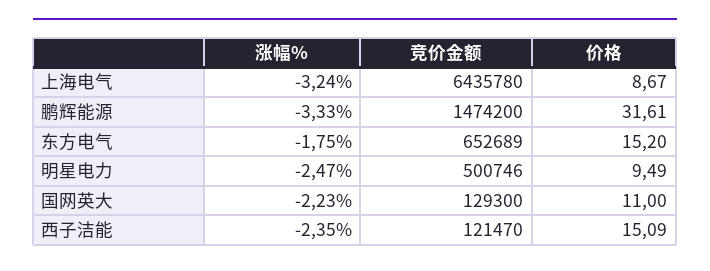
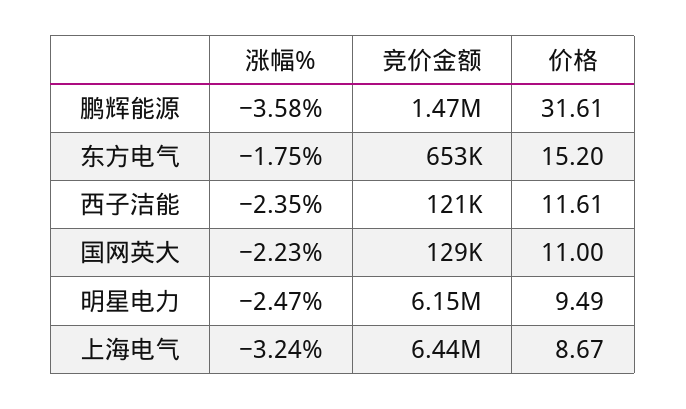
  {
    "涨幅%": {
      "上海电气": -3.24,
-     "鹏辉能源": -3.33,
+     "鹏辉能源": -3.58,
      "东方电气": -1.75,
      "明星电力": -2.47,
      "国网英大": -2.23,
      "西子洁能": -2.35
    },
    "竞价金额": {
      "上海电气": 6435780,
      "鹏辉能源": 1474200,
      "东方电气": 652689,
-     "明星电力": 500746,
+     "明星电力": 6150000,
      "国网英大": 129300,
      "西子洁能": 121470
    },
    "价格": {
      "上海电气": 8.67,
      "鹏辉能源": 31.61,
      "东方电气": 15.2,
      "明星电力": 9.49,
      "国网英大": 11,
-     "西子洁能": 15.09
+     "西子洁能": 11.61
    }
  }

